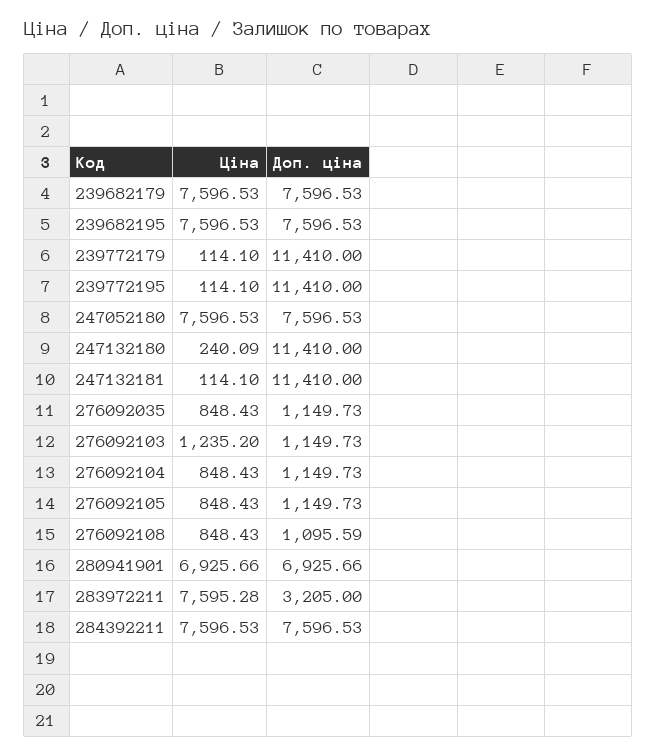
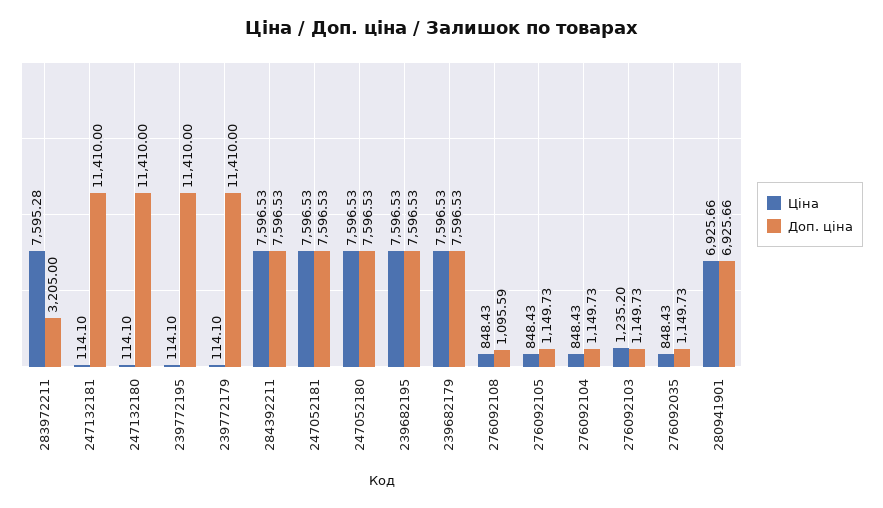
  {
    "Ціна": {
      "239682179": 7596.53,
      "239682195": 7596.53,
      "239772179": 114.1,
      "239772195": 114.1,
      "247052180": 7596.53,
-     "247132180": 240.09,
+     "247132180": 114.1,
      "247132181": 114.1,
      "276092035": 848.43,
      "276092103": 1235.2,
      "276092104": 848.43,
      "276092105": 848.43,
      "276092108": 848.43,
      "280941901": 6925.66,
      "283972211": 7595.28,
-     "284392211": 7596.53
+     "284392211": 7596.53,
+     "247052181": 7596.53
    },
    "Доп. ціна": {
      "239682179": 7596.53,
      "239682195": 7596.53,
      "239772179": 11410,
      "239772195": 11410,
      "247052180": 7596.53,
      "247132180": 11410,
      "247132181": 11410,
      "276092035": 1149.73,
      "276092103": 1149.73,
      "276092104": 1149.73,
      "276092105": 1149.73,
      "276092108": 1095.59,
      "280941901": 6925.66,
      "283972211": 3205,
-     "284392211": 7596.53
+     "284392211": 7596.53,
+     "247052181": 7596.53
    }
  }

